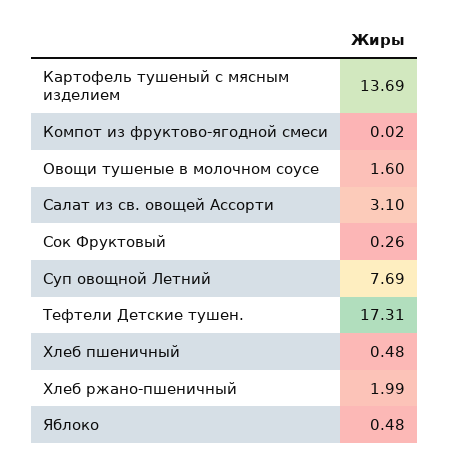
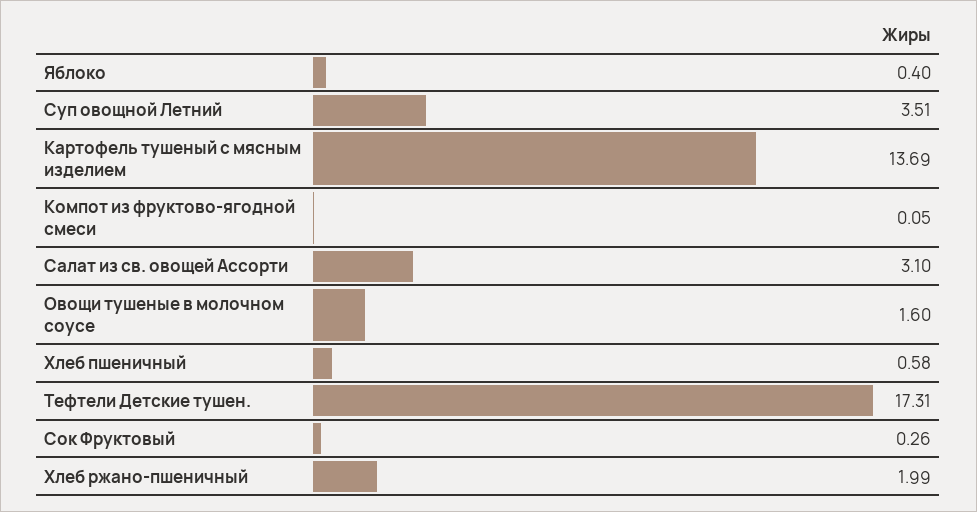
  {
    "Картофель тушеный с мясным изделием": 13.69,
-   "Компот из фруктово-ягодной смеси": 0.02,
+   "Компот из фруктово-ягодной смеси": 0.05,
    "Овощи тушеные в молочном соусе": 1.6,
    "Салат из св. овощей Ассорти": 3.1,
    "Сок Фруктовый": 0.26,
-   "Суп овощной Летний": 7.69,
+   "Суп овощной Летний": 3.51,
    "Тефтели Детские тушен.": 17.31,
-   "Хлеб пшеничный": 0.48,
+   "Хлеб пшеничный": 0.58,
    "Хлеб ржано-пшеничный": 1.99,
-   "Яблоко": 0.48
+   "Яблоко": 0.4
  }

